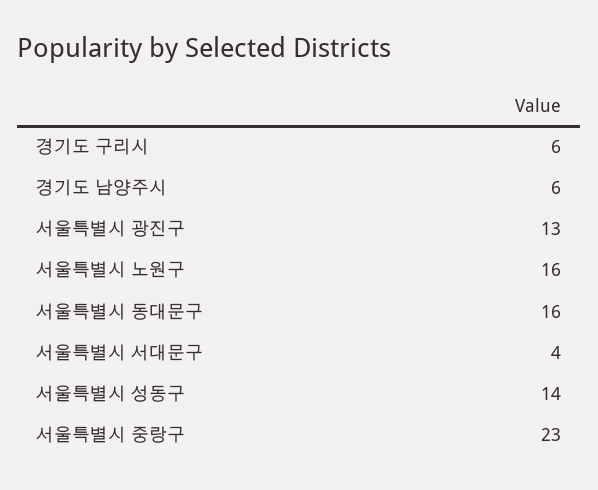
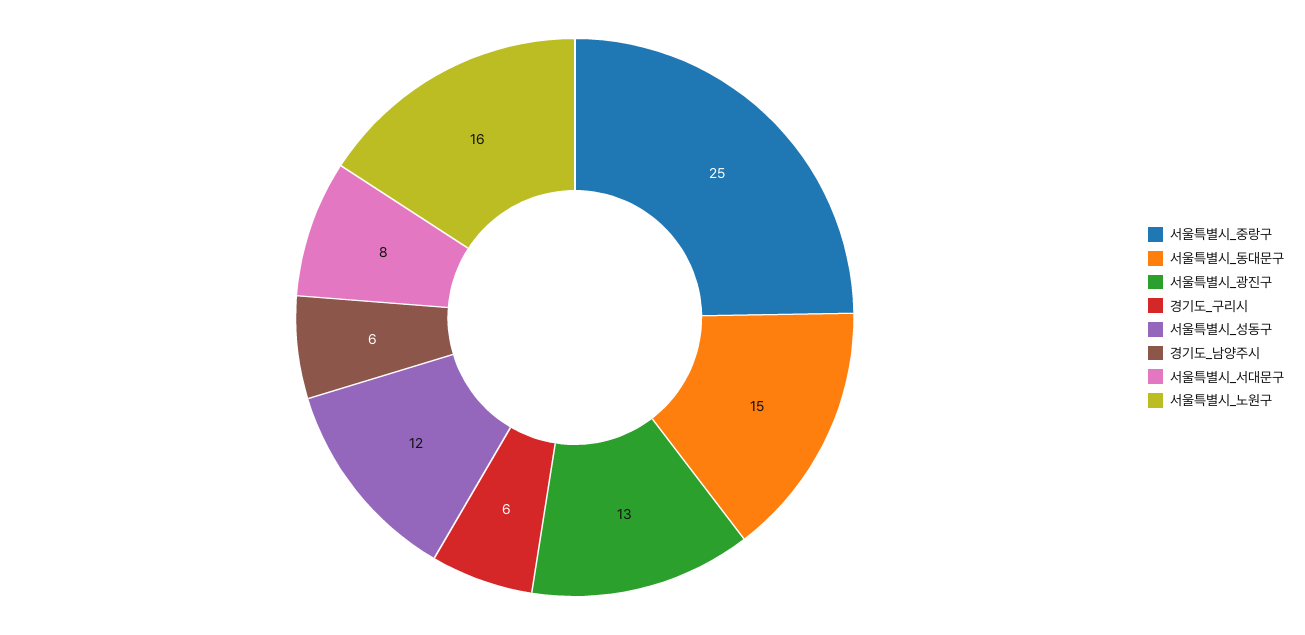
  {
    "경기도 구리시": 6,
    "경기도 남양주시": 6,
    "서울특별시 광진구": 13,
    "서울특별시 노원구": 16,
-   "서울특별시 동대문구": 16,
+   "서울특별시 동대문구": 15,
-   "서울특별시 서대문구": 4,
+   "서울특별시 서대문구": 8,
-   "서울특별시 성동구": 14,
+   "서울특별시 성동구": 12,
-   "서울특별시 중랑구": 23
+   "서울특별시 중랑구": 25
  }

